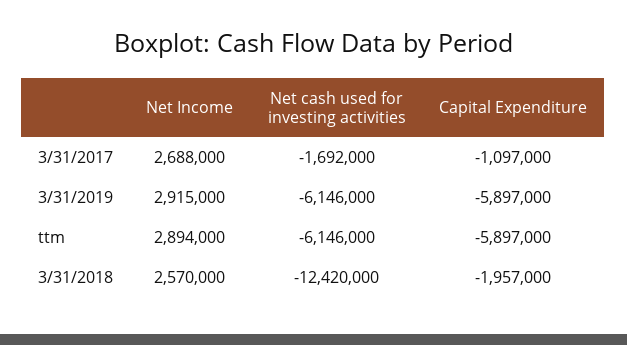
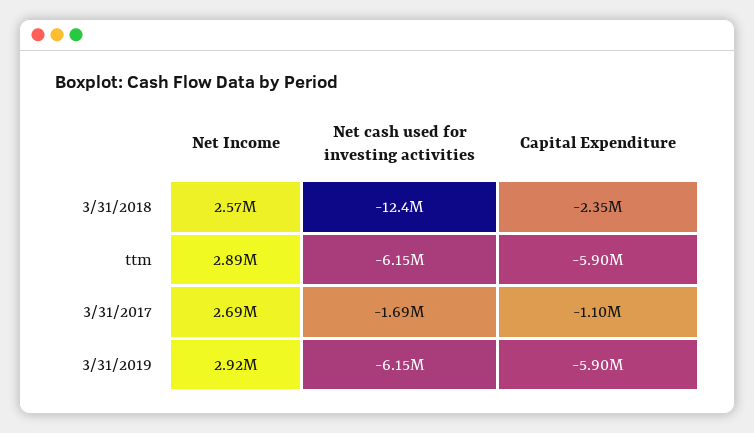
  {
    "Net Income": {
      "3/31/2017": 2688000,
      "3/31/2019": 2915000,
      "ttm": 2894000,
      "3/31/2018": 2570000
    },
    "Net cash used for investing activities": {
      "3/31/2017": -1692000,
      "3/31/2019": -6146000,
      "ttm": -6146000,
      "3/31/2018": -12420000
    },
    "Capital Expenditure": {
      "3/31/2017": -1097000,
      "3/31/2019": -5897000,
      "ttm": -5897000,
-     "3/31/2018": -1957000
+     "3/31/2018": -2350000
    }
  }

